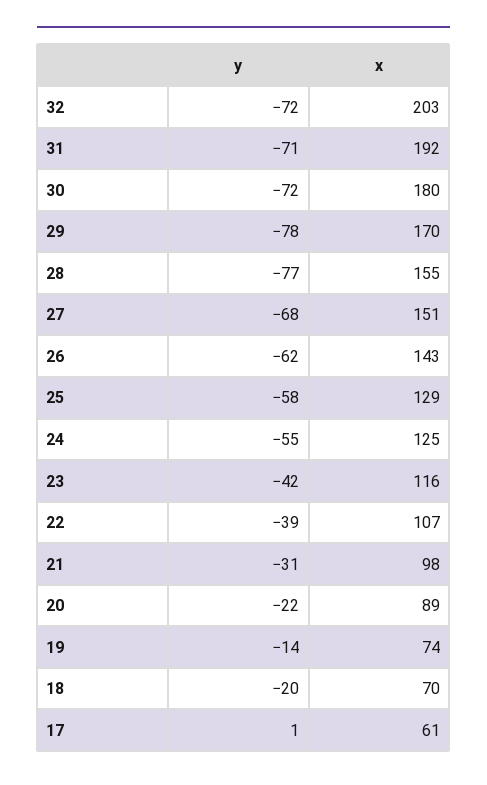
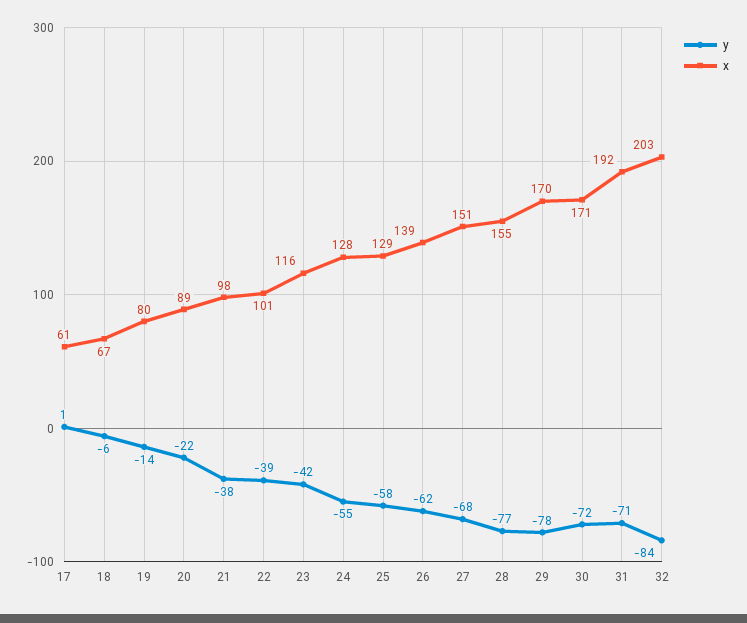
  {
    "y": {
-     "32": -72,
+     "32": -84,
      "31": -71,
      "30": -72,
      "29": -78,
      "28": -77,
      "27": -68,
      "26": -62,
      "25": -58,
      "24": -55,
      "23": -42,
      "22": -39,
-     "21": -31,
+     "21": -38,
      "20": -22,
      "19": -14,
-     "18": -20,
+     "18": -6,
      "17": 1
    },
    "x": {
      "32": 203,
      "31": 192,
-     "30": 180,
+     "30": 171,
      "29": 170,
      "28": 155,
      "27": 151,
-     "26": 143,
+     "26": 139,
      "25": 129,
-     "24": 125,
+     "24": 128,
      "23": 116,
-     "22": 107,
+     "22": 101,
      "21": 98,
      "20": 89,
-     "19": 74,
+     "19": 80,
-     "18": 70,
+     "18": 67,
      "17": 61
    }
  }

